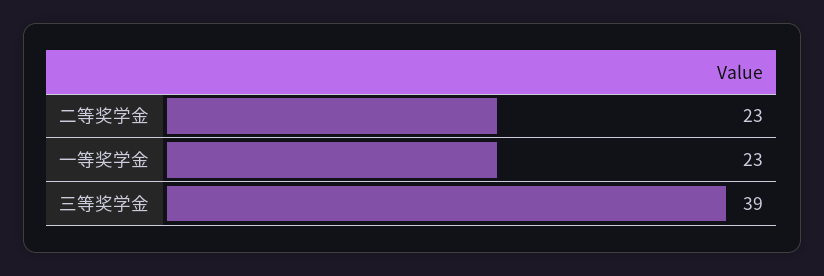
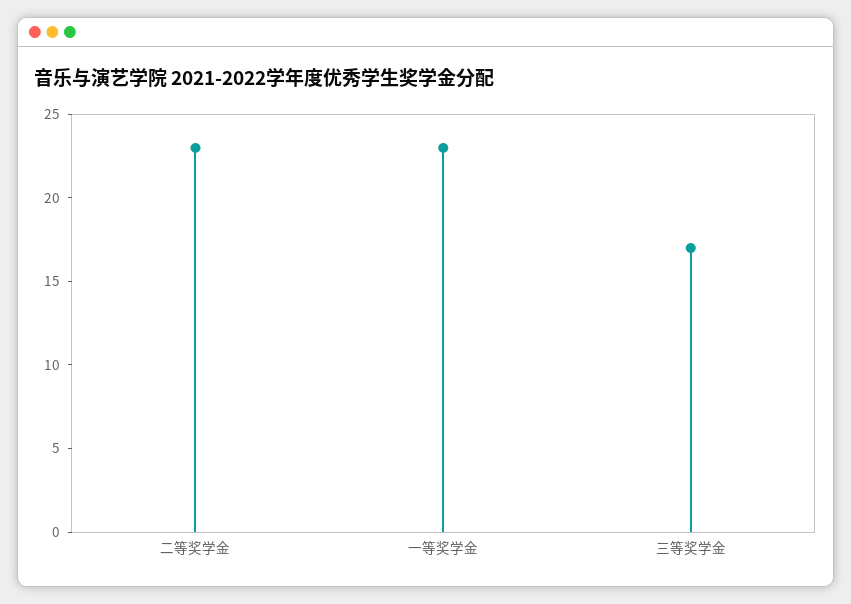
  {
    "二等奖学金": 23,
    "一等奖学金": 23,
-   "三等奖学金": 39
+   "三等奖学金": 17
  }

